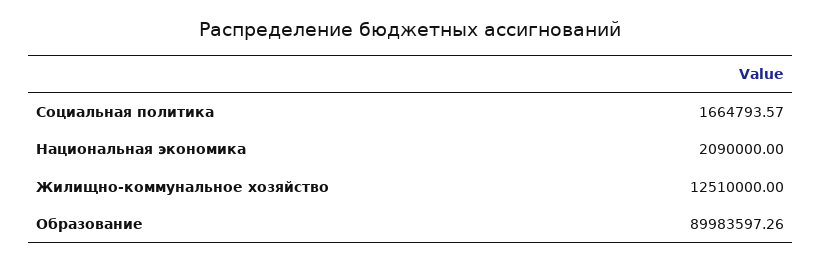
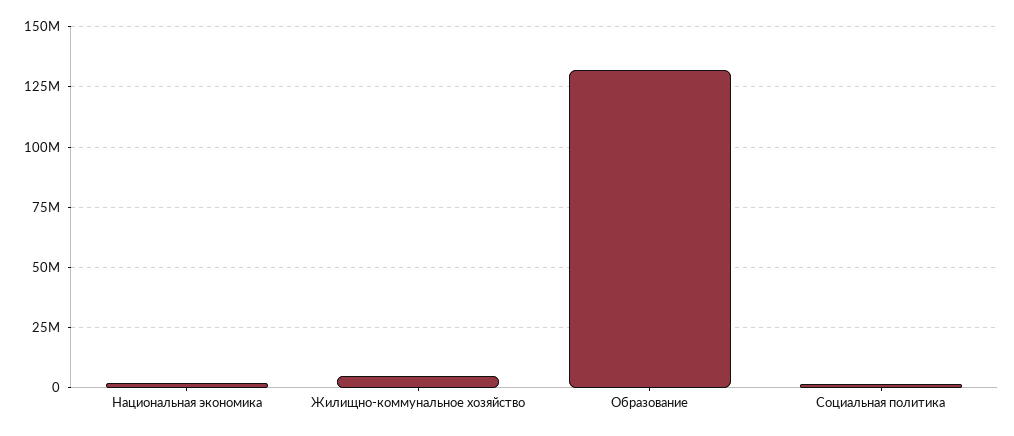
  {
    "Социальная политика": 1664793.57,
    "Национальная экономика": 2090000,
-   "Жилищно-коммунальное хозяйство": 12510000,
+   "Жилищно-коммунальное хозяйство": 5000000,
-   "Образование": 89983597.26
+   "Образование": 132500000
  }

